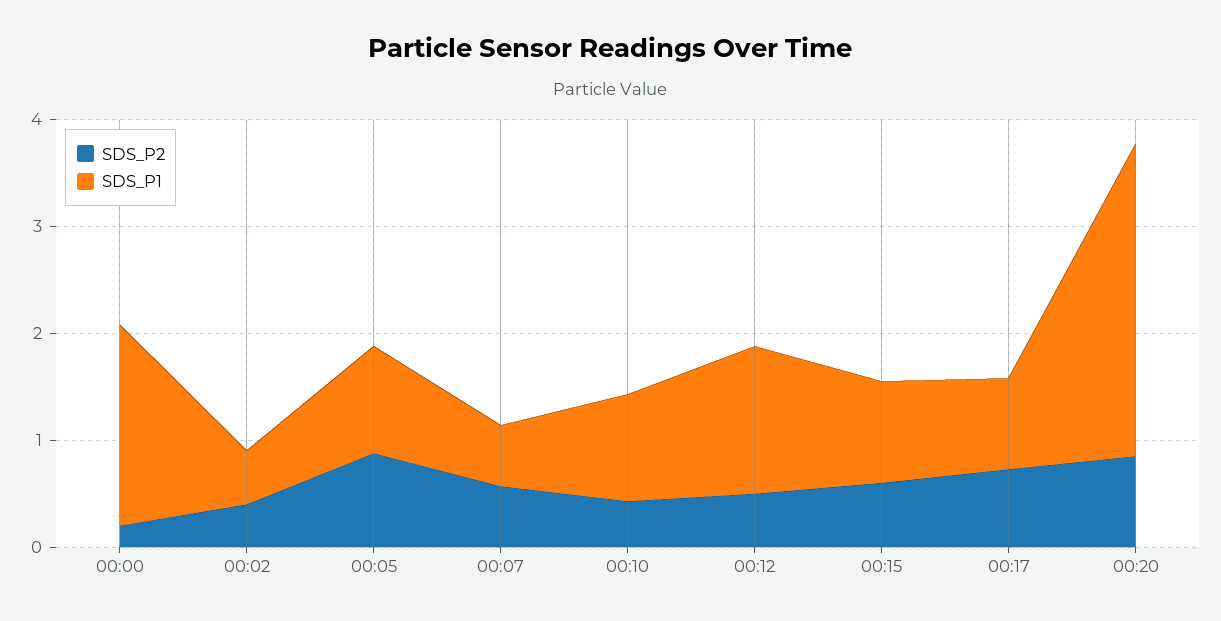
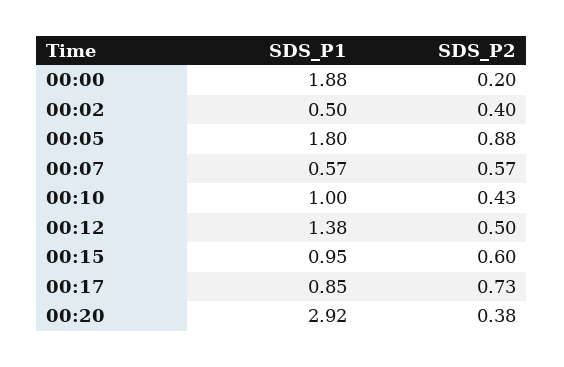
  {
    "SDS_P2": {
      "00:00": 0.2,
      "00:02": 0.4,
      "00:05": 0.88,
      "00:07": 0.57,
      "00:10": 0.43,
      "00:12": 0.5,
      "00:15": 0.6,
      "00:17": 0.73,
-     "00:20": 0.8
+     "00:20": 0.38
    },
    "SDS_P1": {
      "00:00": 1.88,
      "00:02": 0.5,
-     "00:05": 1,
+     "00:05": 1.8,
      "00:07": 0.57,
      "00:10": 1,
      "00:12": 1.38,
      "00:15": 0.95,
      "00:17": 0.85,
      "00:20": 2.92
    }
  }

